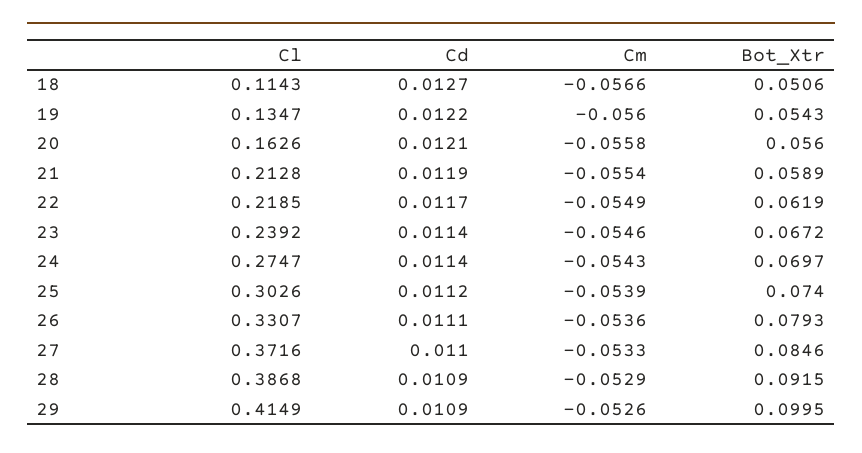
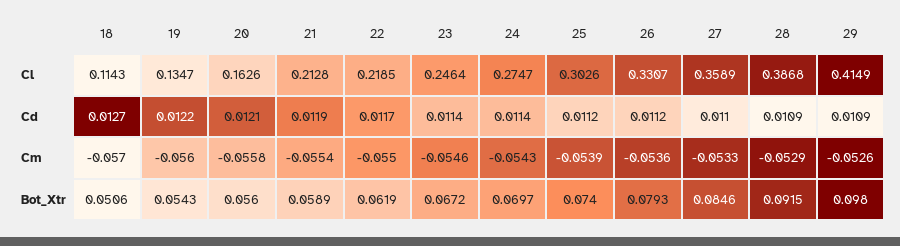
  {
    "Cl": {
      "18": 0.1143,
      "19": 0.1347,
      "20": 0.1626,
      "21": 0.2128,
      "22": 0.2185,
-     "23": 0.2392,
+     "23": 0.2464,
      "24": 0.2747,
      "25": 0.3026,
      "26": 0.3307,
-     "27": 0.3716,
+     "27": 0.3589,
      "28": 0.3868,
      "29": 0.4149
    },
    "Cd": {
      "18": 0.0127,
      "19": 0.0122,
      "20": 0.0121,
      "21": 0.0119,
      "22": 0.0117,
      "23": 0.0114,
      "24": 0.0114,
      "25": 0.0112,
-     "26": 0.0111,
+     "26": 0.0112,
      "27": 0.011,
      "28": 0.0109,
      "29": 0.0109
    },
    "Cm": {
-     "18": -0.0566,
+     "18": -0.057,
      "19": -0.056,
      "20": -0.0558,
      "21": -0.0554,
-     "22": -0.0549,
+     "22": -0.055,
      "23": -0.0546,
      "24": -0.0543,
      "25": -0.0539,
      "26": -0.0536,
      "27": -0.0533,
      "28": -0.0529,
      "29": -0.0526
    },
    "Bot_Xtr": {
      "18": 0.0506,
      "19": 0.0543,
      "20": 0.056,
      "21": 0.0589,
      "22": 0.0619,
      "23": 0.0672,
      "24": 0.0697,
      "25": 0.074,
      "26": 0.0793,
      "27": 0.0846,
      "28": 0.0915,
-     "29": 0.0995
+     "29": 0.098
    }
  }

